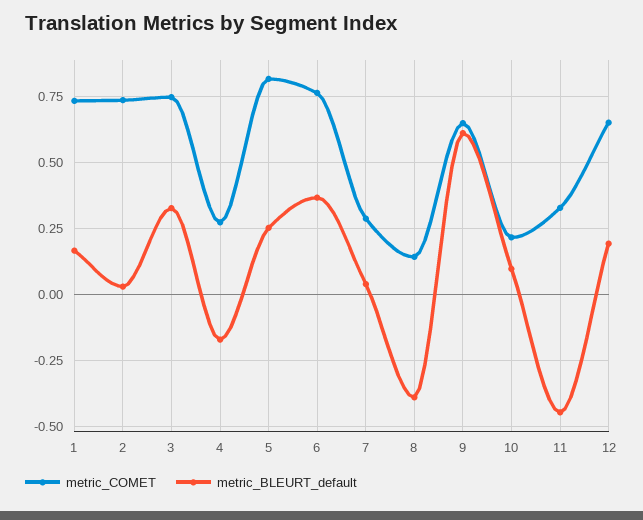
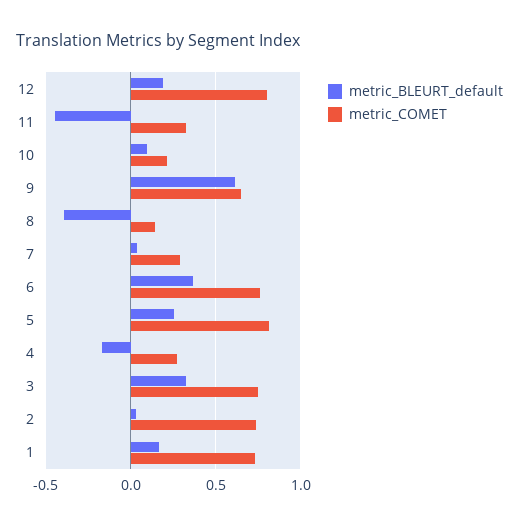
  {
    "metric_COMET": {
      "1": 0.725,
      "2": 0.725,
      "3": 0.75,
      "4": 0.275,
      "5": 0.825,
      "6": 0.775,
      "7": 0.275,
      "8": 0.15,
      "9": 0.65,
      "10": 0.225,
      "11": 0.325,
-     "12": 0.65
+     "12": 0.8
    },
    "metric_BLEURT_default": {
      "1": 0.175,
      "2": 0.025,
      "3": 0.325,
      "4": -0.175,
      "5": 0.25,
      "6": 0.375,
      "7": 0.05,
      "8": -0.4,
      "9": 0.6,
      "10": 0.1,
      "11": -0.45,
      "12": 0.2
    }
  }

